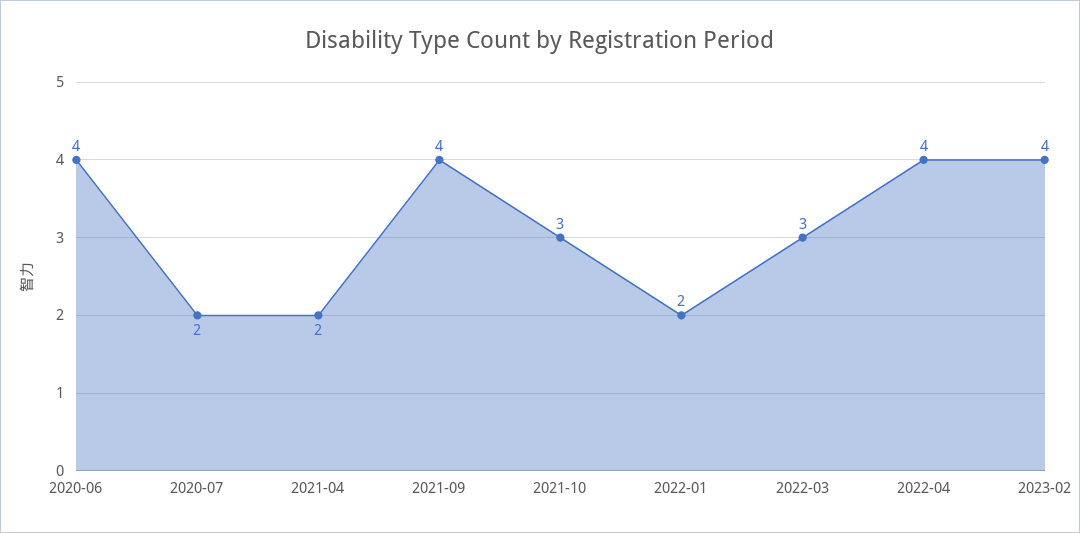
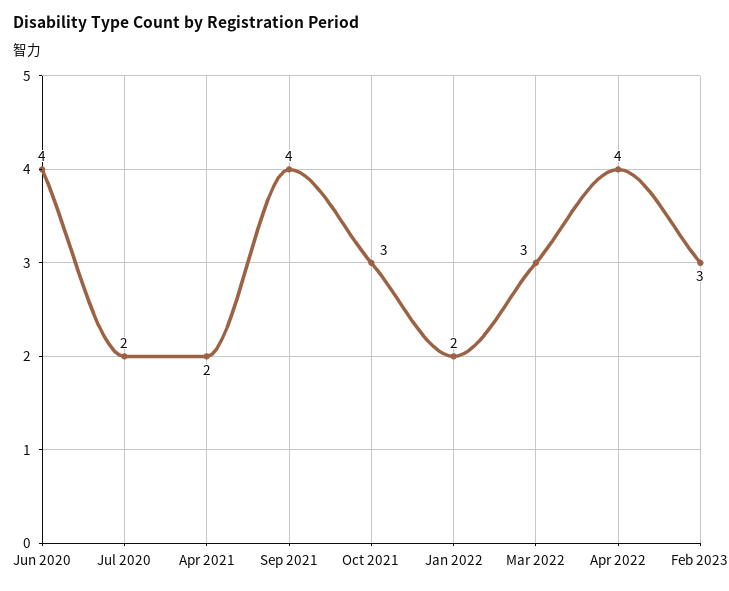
  {
    "2020-06": 4,
    "2020-07": 2,
    "2021-04": 2,
    "2021-09": 4,
    "2021-10": 3,
    "2022-01": 2,
    "2022-03": 3,
    "2022-04": 4,
-   "2023-02": 4
+   "2023-02": 3
  }

